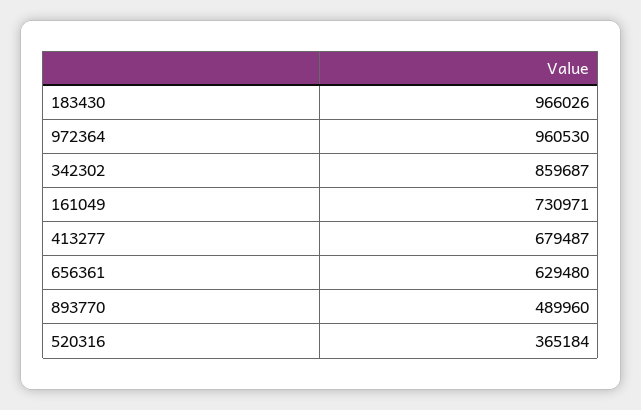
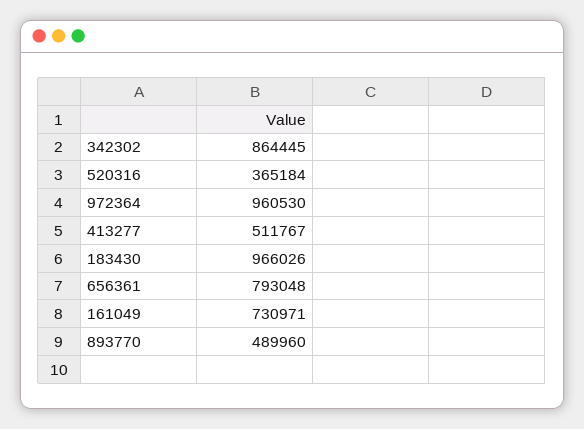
  {
    "183430": 966026,
    "972364": 960530,
-   "342302": 859687,
+   "342302": 864445,
    "161049": 730971,
-   "413277": 679487,
+   "413277": 511767,
-   "656361": 629480,
+   "656361": 793048,
    "893770": 489960,
    "520316": 365184
  }

